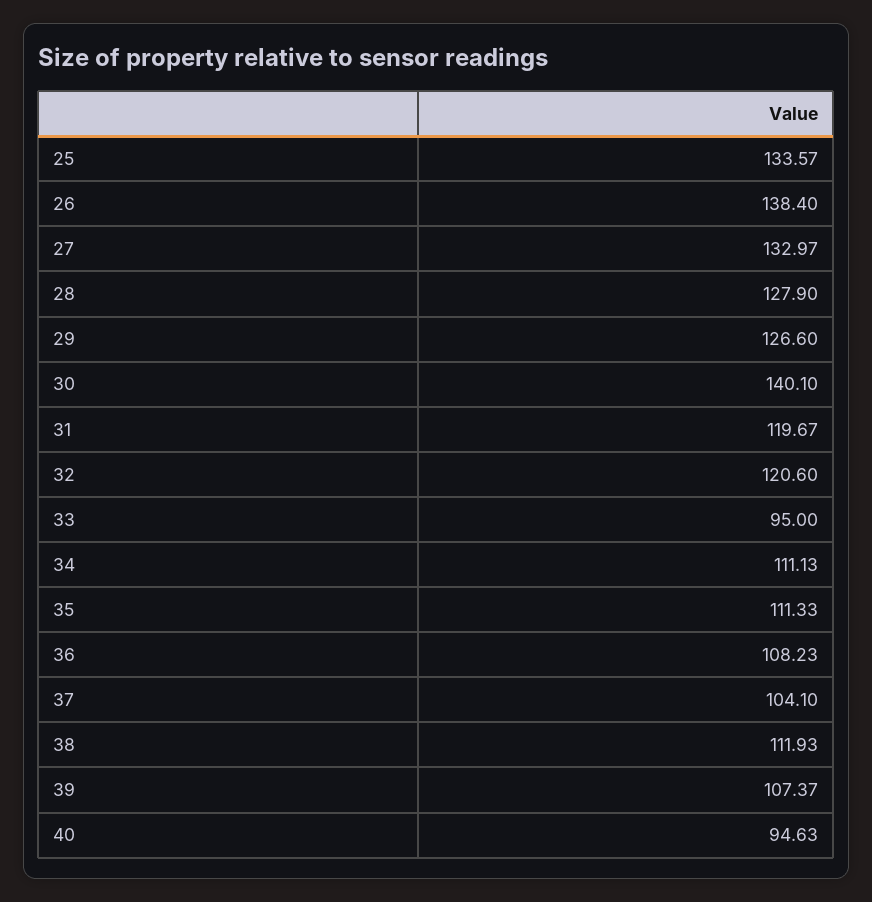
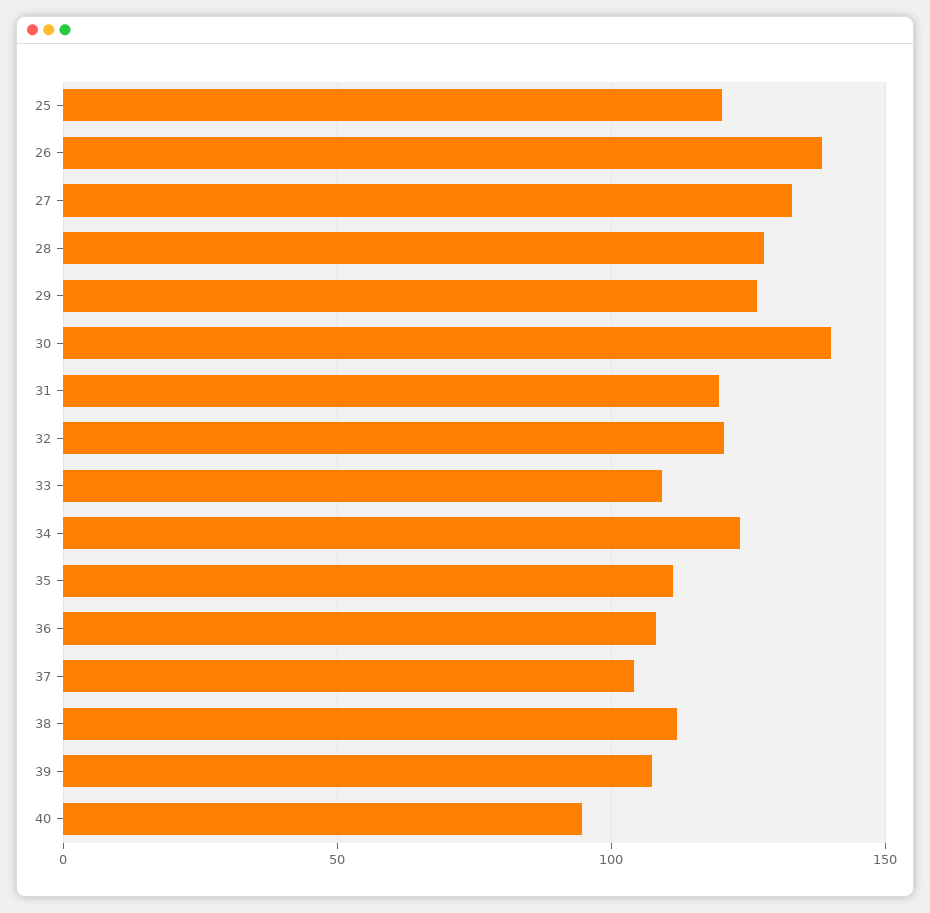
  {
-   "25": 133.57,
+   "25": 120,
    "26": 138.4,
    "27": 132.97,
    "28": 127.9,
    "29": 126.6,
    "30": 140.1,
    "31": 119.67,
    "32": 120.6,
-   "33": 95,
+   "33": 110,
-   "34": 111.13,
+   "34": 125,
    "35": 111.33,
    "36": 108.23,
    "37": 104.1,
    "38": 111.93,
    "39": 107.37,
    "40": 94.63
  }

